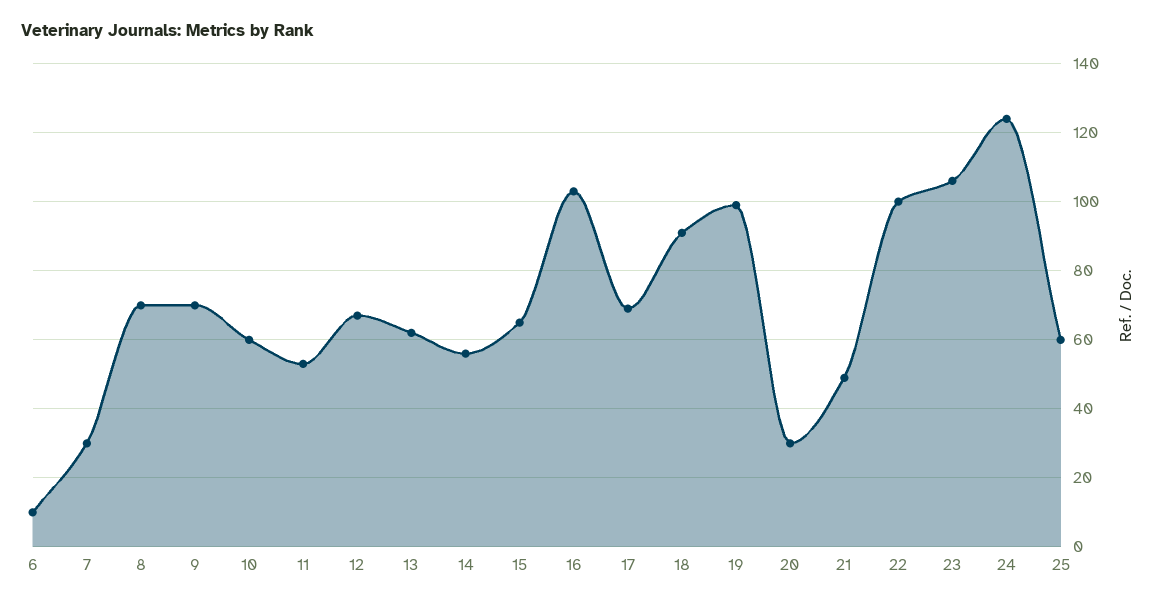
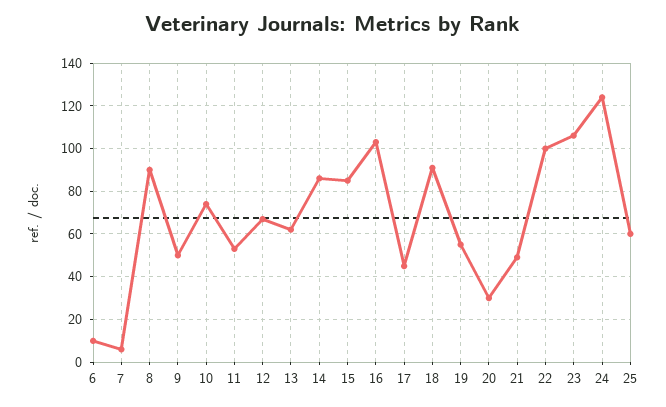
  {
    "6": 10,
-   "7": 30,
+   "7": 5,
-   "8": 70,
+   "8": 90,
-   "9": 70,
+   "9": 50,
-   "10": 60,
+   "10": 75,
    "11": 55,
    "12": 65,
    "13": 60,
-   "14": 55,
+   "14": 85,
-   "15": 65,
+   "15": 85,
    "16": 105,
-   "17": 70,
+   "17": 45,
    "18": 90,
-   "19": 100,
+   "19": 55,
    "20": 30,
    "21": 50,
    "22": 100,
    "23": 105,
    "24": 125,
    "25": 60
  }

